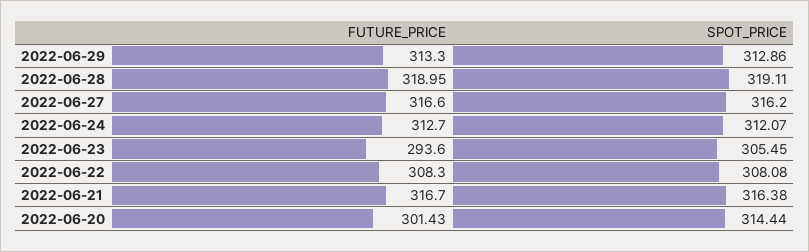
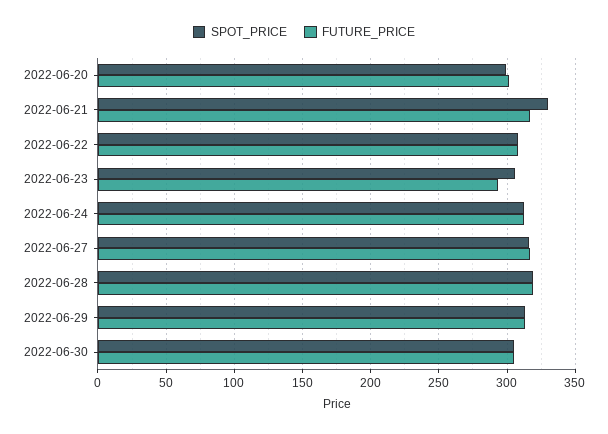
  {
    "FUTURE_PRICE": {
      "2022-06-29": 313.3,
      "2022-06-28": 318.95,
      "2022-06-27": 316.6,
      "2022-06-24": 312.7,
      "2022-06-23": 293.6,
      "2022-06-22": 308.3,
      "2022-06-21": 316.7,
-     "2022-06-20": 301.43
+     "2022-06-20": 301.43,
+     "2022-06-30": 305
    },
    "SPOT_PRICE": {
      "2022-06-29": 312.86,
      "2022-06-28": 319.11,
      "2022-06-27": 316.2,
      "2022-06-24": 312.07,
      "2022-06-23": 305.45,
      "2022-06-22": 308.08,
-     "2022-06-21": 316.38,
+     "2022-06-21": 330,
-     "2022-06-20": 314.44
+     "2022-06-20": 300,
+     "2022-06-30": 305
    }
  }

